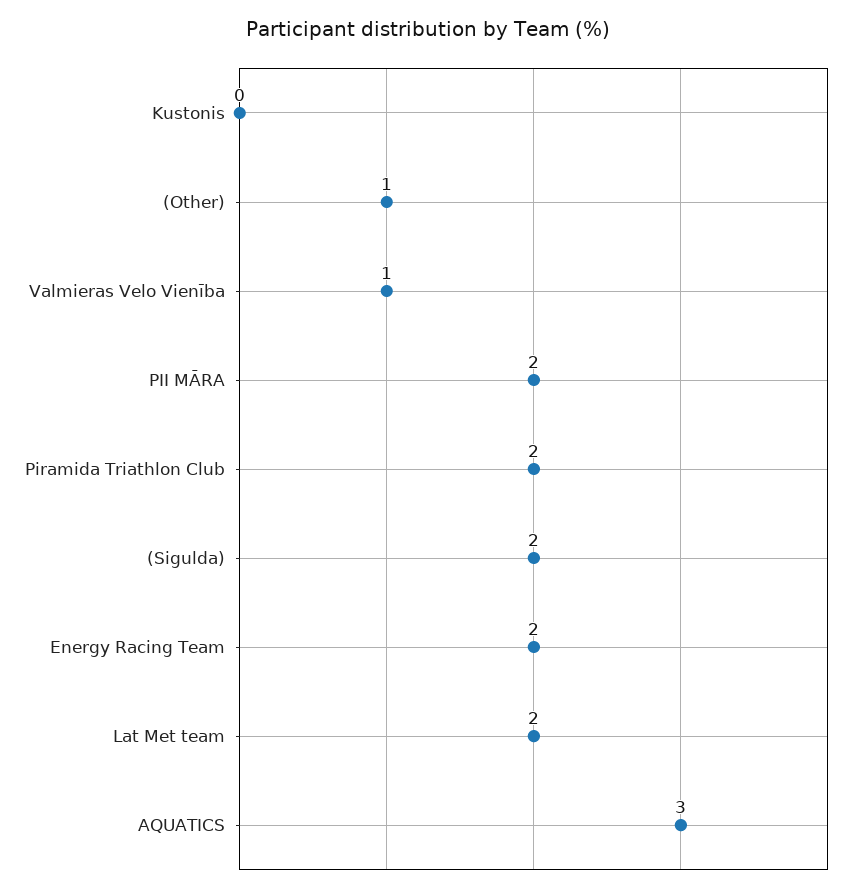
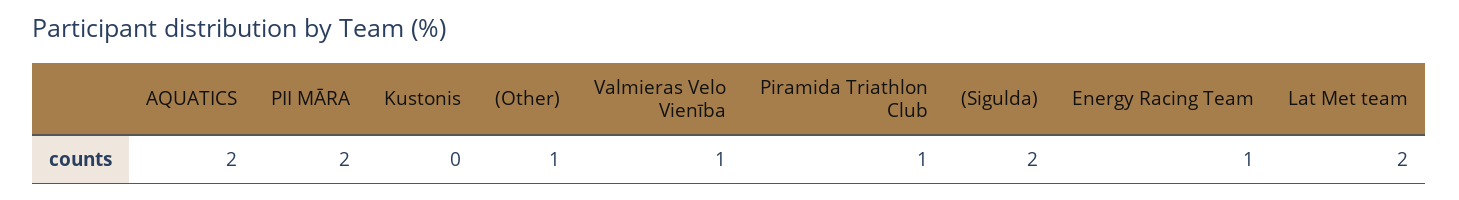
  {
    "Kustonis": 0,
    "(Other)": 1,
    "Valmieras Velo Vienība": 1,
    "PII MĀRA": 2,
-   "Piramida Triathlon Club": 2,
+   "Piramida Triathlon Club": 1,
    "(Sigulda)": 2,
-   "Energy Racing Team": 2,
+   "Energy Racing Team": 1,
    "Lat Met team": 2,
-   "AQUATICS": 3
+   "AQUATICS": 2
  }

